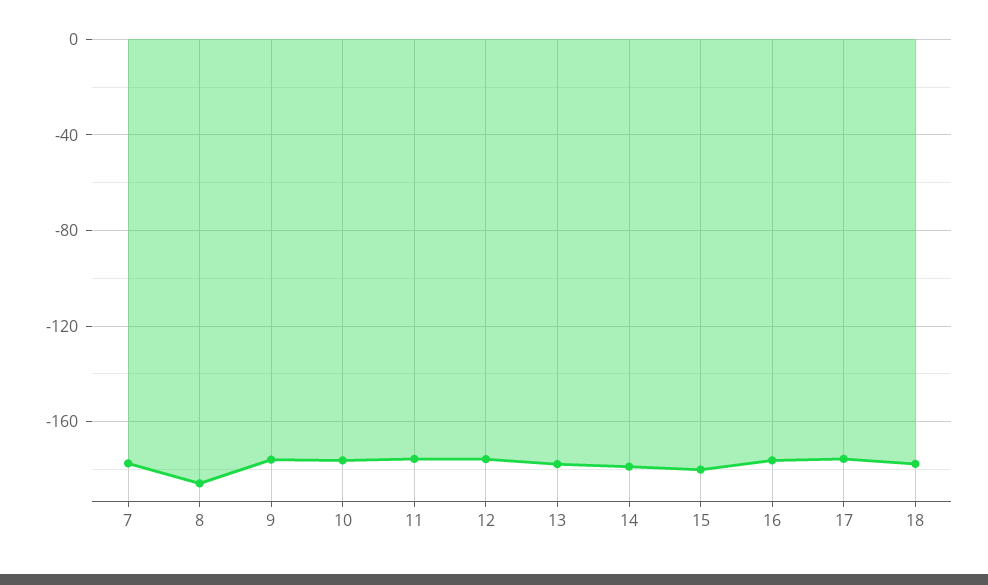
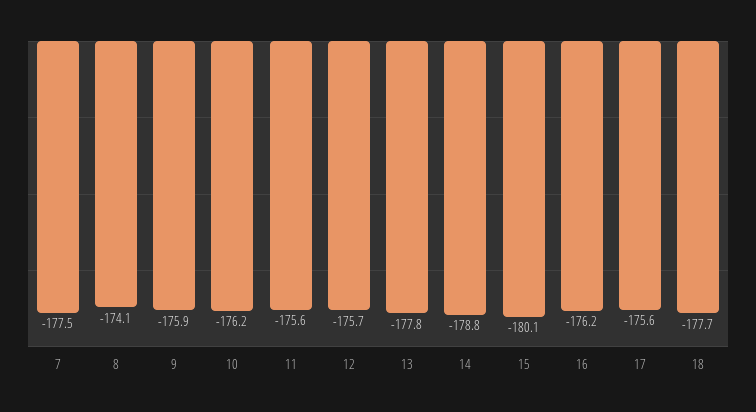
  {
    "7": -177.5,
-   "8": -185,
+   "8": -174.1,
    "9": -175.9,
    "10": -176.2,
    "11": -175.6,
    "12": -175.7,
    "13": -177.8,
    "14": -178.8,
    "15": -180.1,
    "16": -176.2,
    "17": -175.6,
    "18": -177.7
  }

